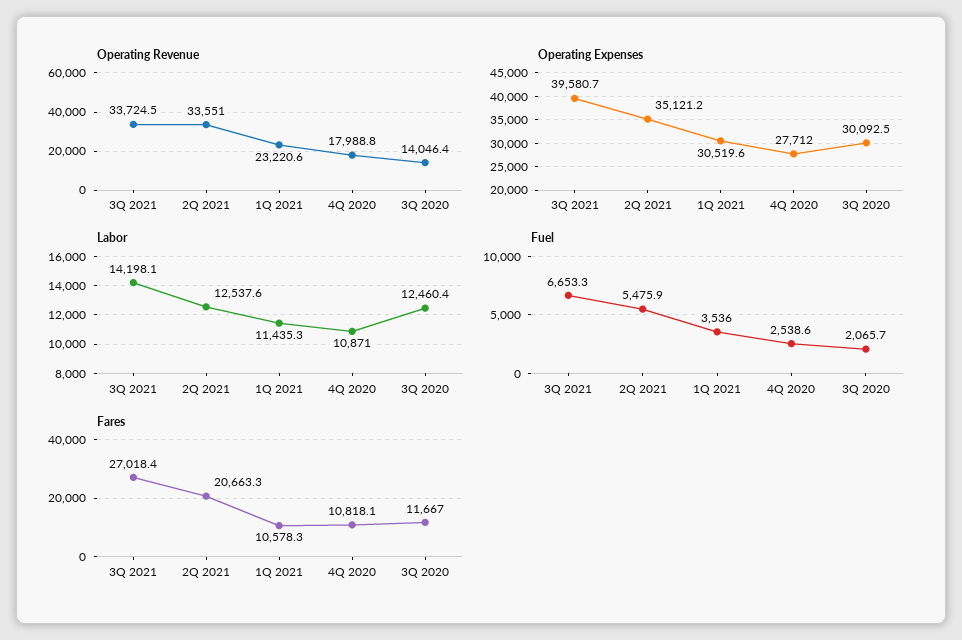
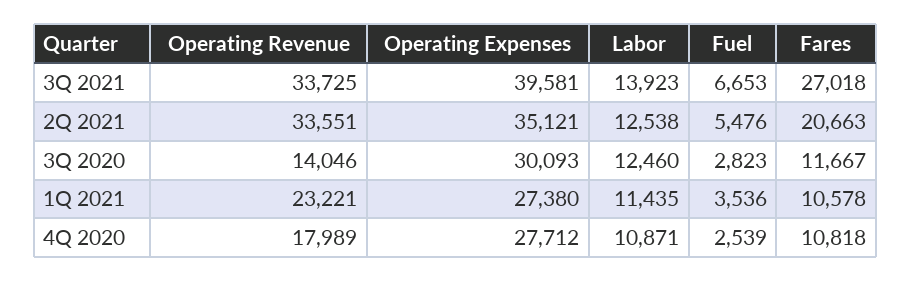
  {
    "Operating Revenue": {
      "3Q 2021": 33724.5,
      "2Q 2021": 33551,
      "1Q 2021": 23220.6,
      "4Q 2020": 17988.8,
      "3Q 2020": 14046.4
    },
    "Operating Expenses": {
      "3Q 2021": 39580.7,
      "2Q 2021": 35121.2,
-     "1Q 2021": 30519.6,
+     "1Q 2021": 27380,
      "4Q 2020": 27712,
      "3Q 2020": 30092.5
    },
    "Labor": {
-     "3Q 2021": 14198.1,
+     "3Q 2021": 13923,
      "2Q 2021": 12537.6,
      "1Q 2021": 11435.3,
      "4Q 2020": 10871,
      "3Q 2020": 12460.4
    },
    "Fuel": {
      "3Q 2021": 6653.3,
      "2Q 2021": 5475.9,
      "1Q 2021": 3536,
      "4Q 2020": 2538.6,
-     "3Q 2020": 2065.7
+     "3Q 2020": 2823
    },
    "Fares": {
      "3Q 2021": 27018.4,
      "2Q 2021": 20663.3,
      "1Q 2021": 10578.3,
      "4Q 2020": 10818.1,
      "3Q 2020": 11667
    }
  }

